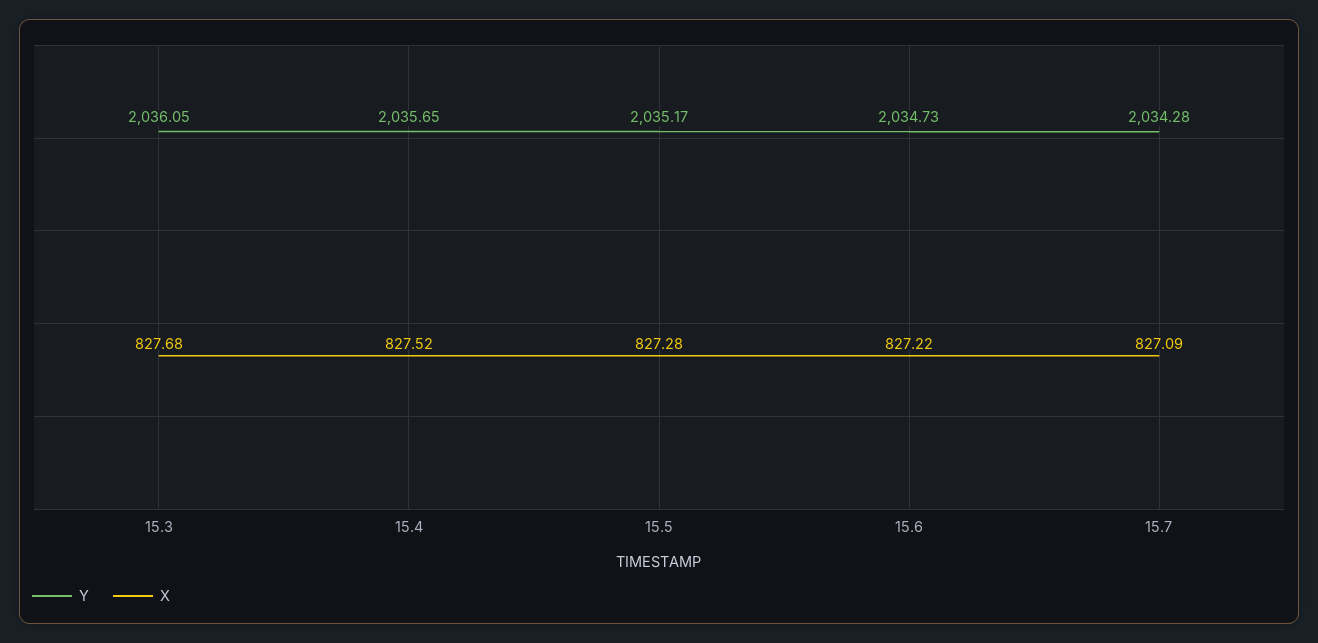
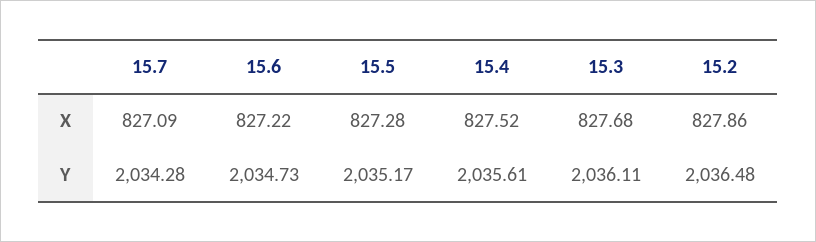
  {
    "Y": {
-     "15.3": 2036.05,
+     "15.3": 2036.11,
-     "15.4": 2035.65,
+     "15.4": 2035.61,
      "15.5": 2035.17,
      "15.6": 2034.73,
-     "15.7": 2034.28
+     "15.7": 2034.28,
+     "15.2": 2036.48
    },
    "X": {
      "15.3": 827.68,
      "15.4": 827.52,
      "15.5": 827.28,
      "15.6": 827.22,
-     "15.7": 827.09
+     "15.7": 827.09,
+     "15.2": 827.86
    }
  }

